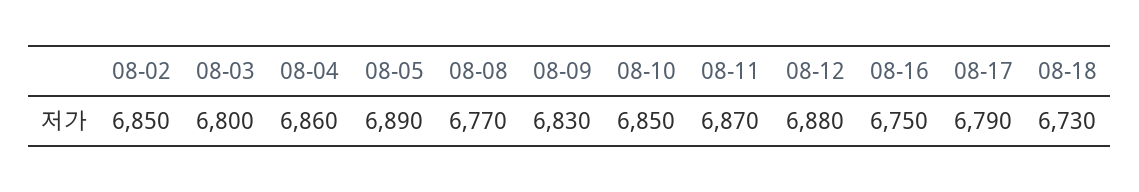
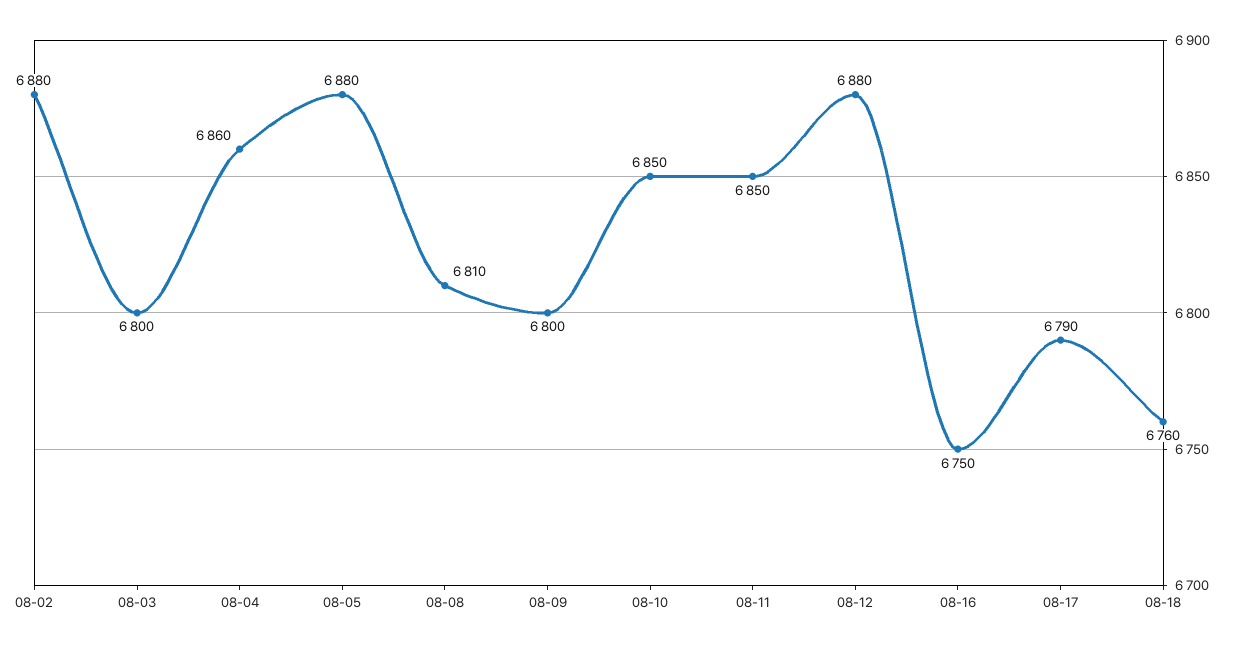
  {
-   "08-02": 6850,
+   "08-02": 6880,
    "08-03": 6800,
    "08-04": 6860,
-   "08-05": 6890,
+   "08-05": 6880,
-   "08-08": 6770,
+   "08-08": 6810,
-   "08-09": 6830,
+   "08-09": 6800,
    "08-10": 6850,
-   "08-11": 6870,
+   "08-11": 6850,
    "08-12": 6880,
    "08-16": 6750,
    "08-17": 6790,
-   "08-18": 6730
+   "08-18": 6760
  }

